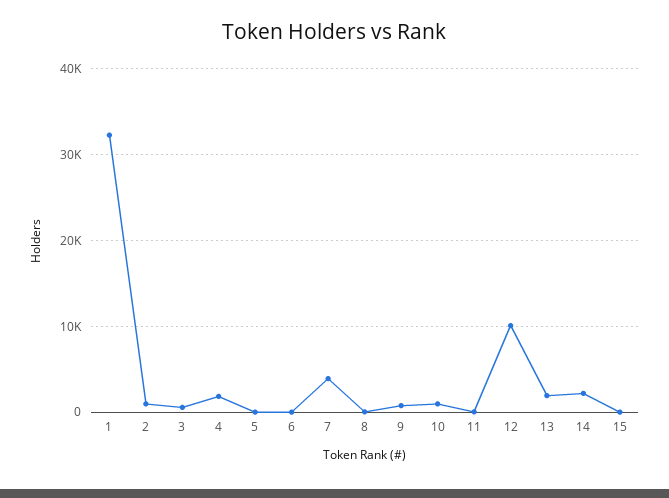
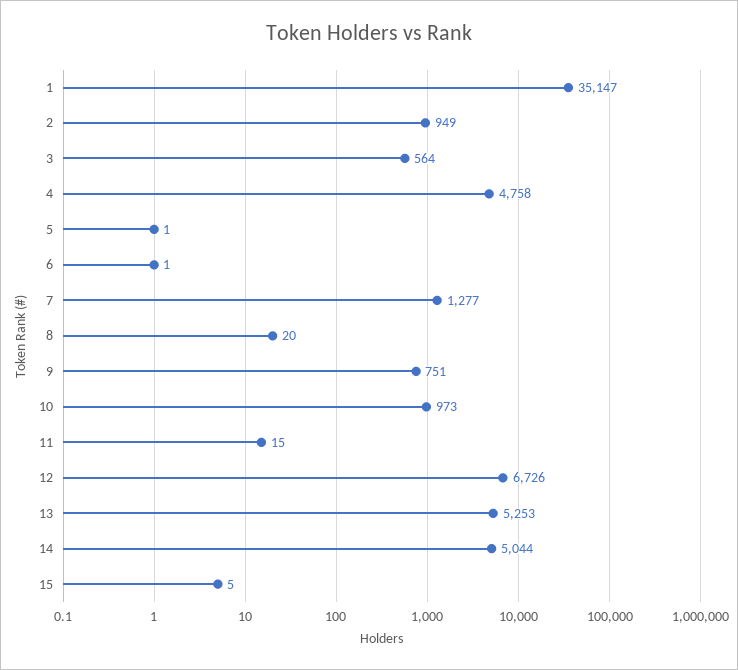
  {
-   "1": 32000,
+   "1": 35147,
    "2": 949,
    "3": 564,
-   "4": 2000,
+   "4": 4758,
    "5": 1,
    "6": 1,
-   "7": 4000,
+   "7": 1277,
    "8": 20,
    "9": 751,
    "10": 973,
    "11": 15,
-   "12": 10000,
+   "12": 6726,
-   "13": 2000,
+   "13": 5253,
-   "14": 2000,
+   "14": 5044,
    "15": 5
  }

